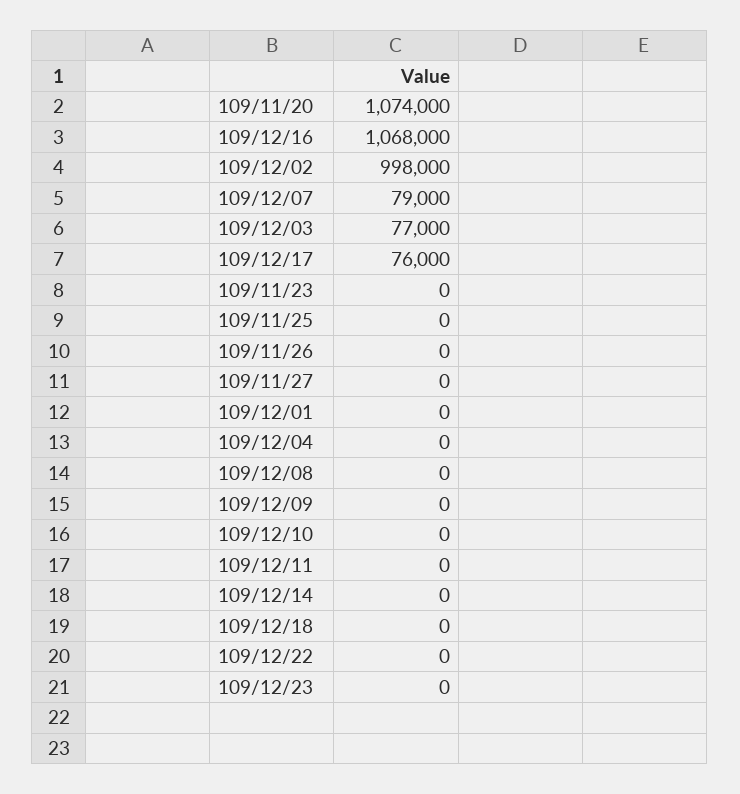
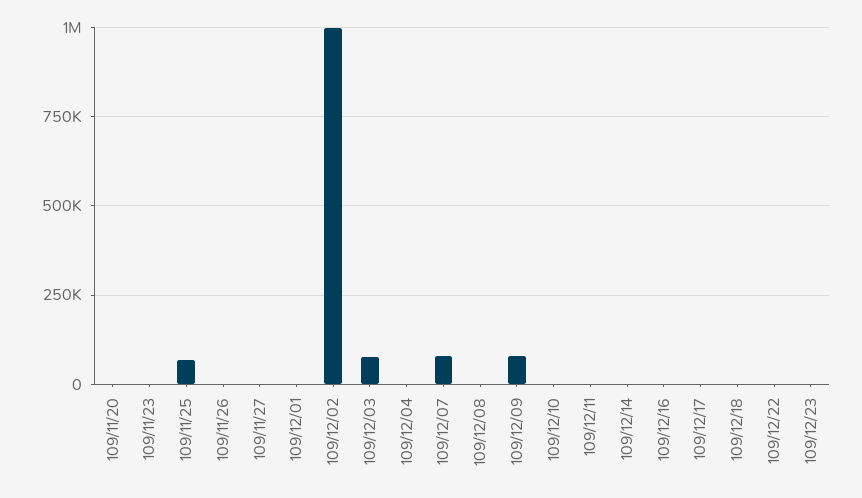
  {
-   "109/11/20": 1074000,
+   "109/11/20": 0,
-   "109/12/16": 1068000,
+   "109/12/16": 0,
    "109/12/02": 998000,
    "109/12/07": 79000,
    "109/12/03": 77000,
-   "109/12/17": 76000,
+   "109/12/17": 0,
    "109/11/23": 0,
-   "109/11/25": 0,
+   "109/11/25": 75000,
    "109/11/26": 0,
    "109/11/27": 0,
    "109/12/01": 0,
    "109/12/04": 0,
    "109/12/08": 0,
-   "109/12/09": 0,
+   "109/12/09": 75000,
    "109/12/10": 0,
    "109/12/11": 0,
    "109/12/14": 0,
    "109/12/18": 0,
    "109/12/22": 0,
    "109/12/23": 0
  }

